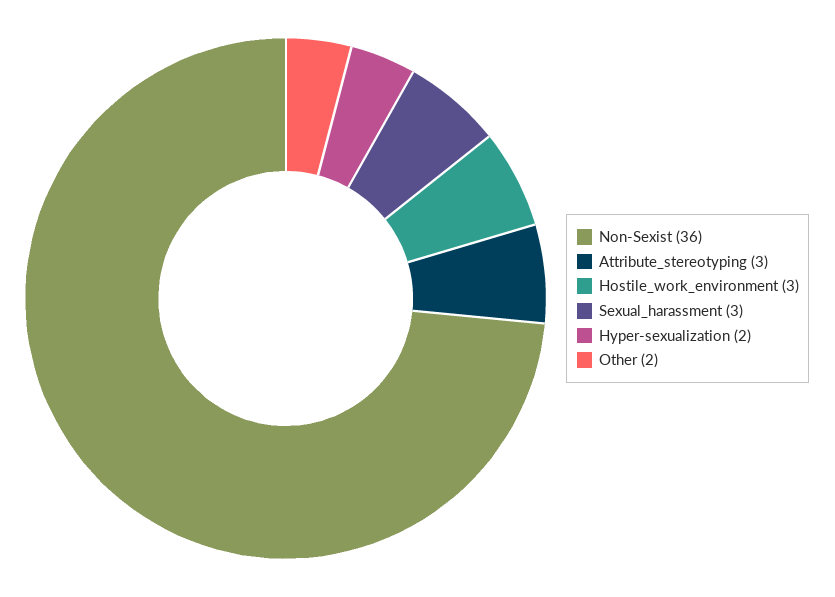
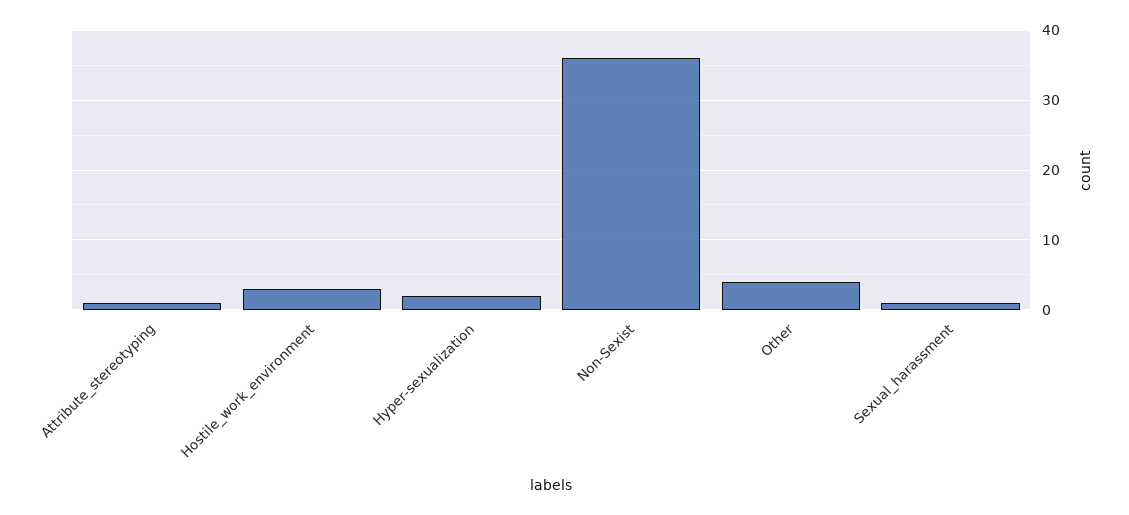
  {
    "Non-Sexist": 36,
-   "Attribute_stereotyping": 3,
+   "Attribute_stereotyping": 1,
    "Hostile_work_environment": 3,
-   "Sexual_harassment": 3,
+   "Sexual_harassment": 1,
    "Hyper-sexualization": 2,
-   "Other": 2
+   "Other": 4
  }

